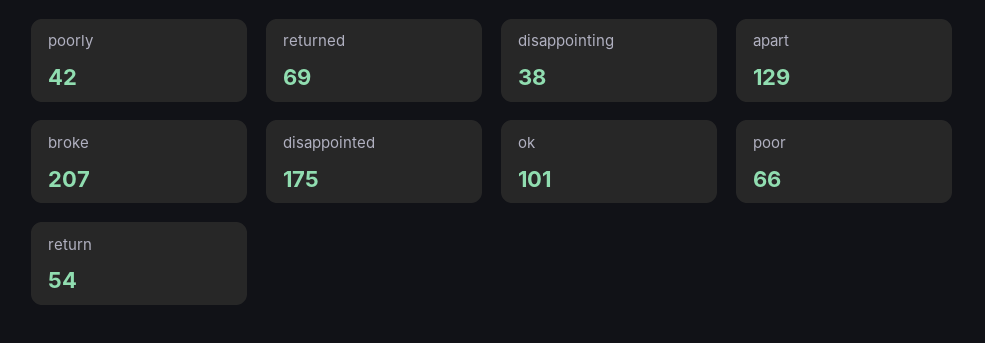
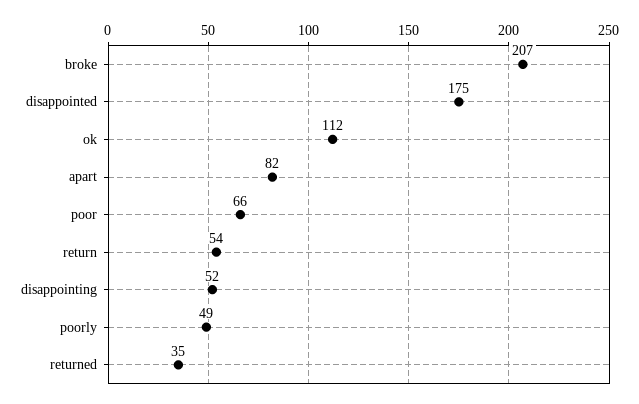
  {
-   "poorly": 42,
+   "poorly": 49,
-   "returned": 69,
+   "returned": 35,
-   "disappointing": 38,
+   "disappointing": 52,
-   "apart": 129,
+   "apart": 82,
    "broke": 207,
    "disappointed": 175,
-   "ok": 101,
+   "ok": 112,
    "poor": 66,
    "return": 54
  }

